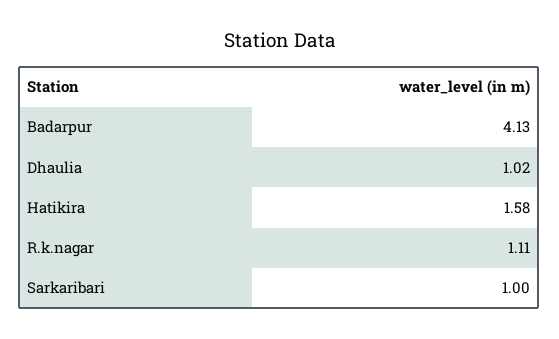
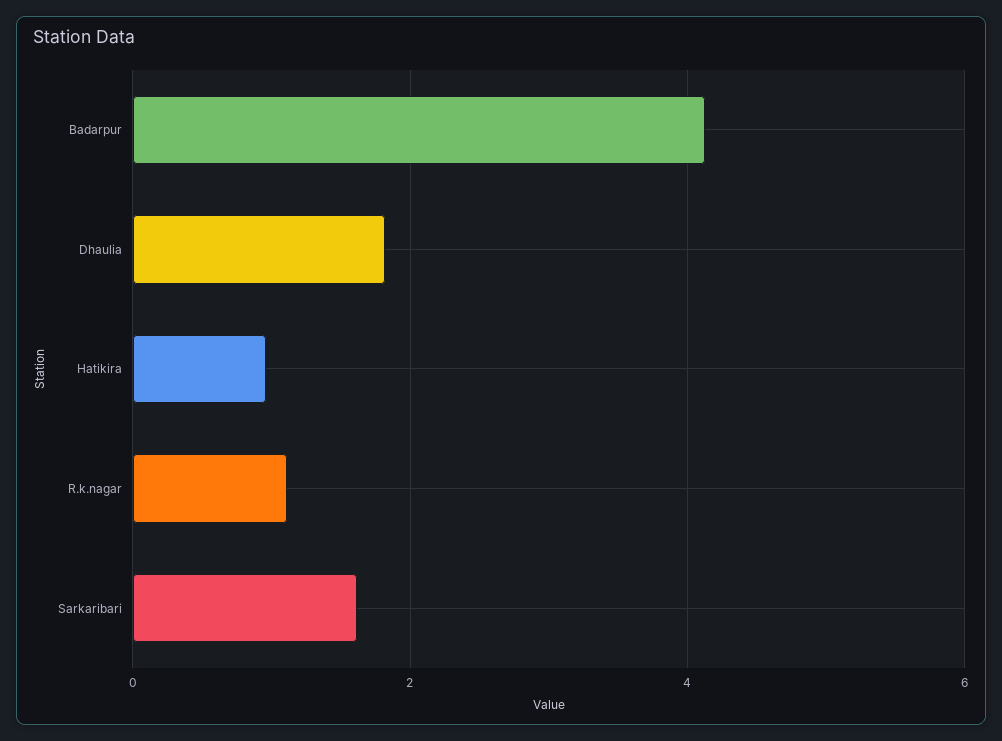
  {
    "Badarpur": 4.13,
-   "Dhaulia": 1.02,
+   "Dhaulia": 1.8,
-   "Hatikira": 1.58,
+   "Hatikira": 1,
    "R.k.nagar": 1.11,
-   "Sarkaribari": 1
+   "Sarkaribari": 1.6
  }

